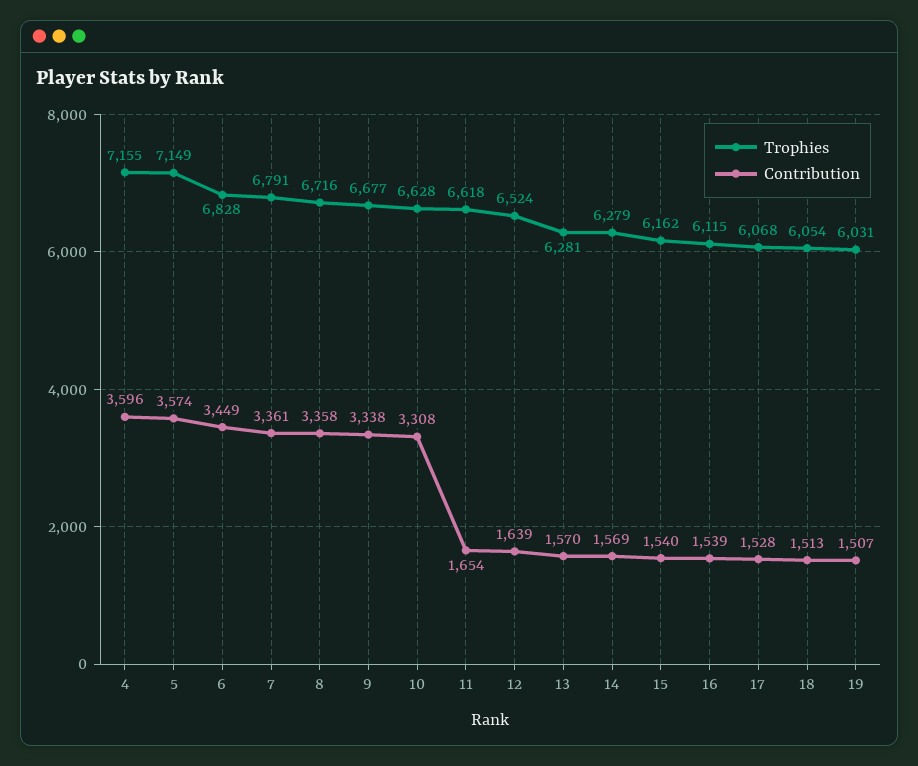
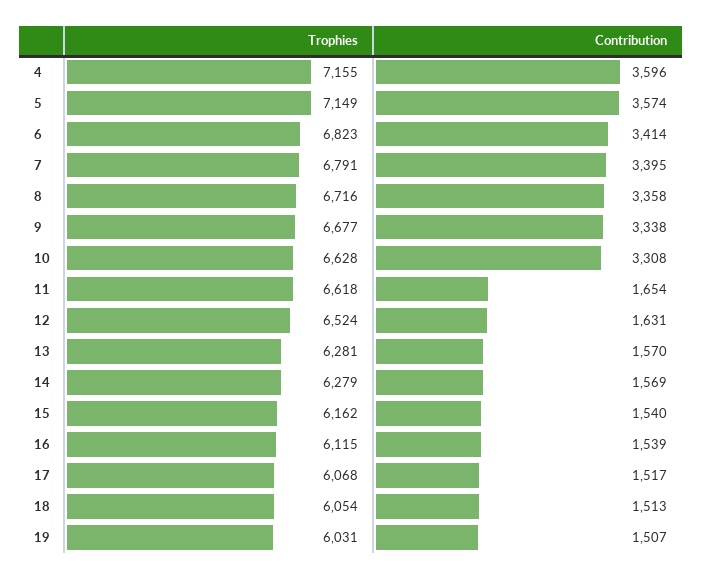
  {
    "Trophies": {
      "4": 7155,
      "5": 7149,
-     "6": 6828,
+     "6": 6823,
      "7": 6791,
      "8": 6716,
      "9": 6677,
      "10": 6628,
      "11": 6618,
      "12": 6524,
      "13": 6281,
      "14": 6279,
      "15": 6162,
      "16": 6115,
      "17": 6068,
      "18": 6054,
      "19": 6031
    },
    "Contribution": {
      "4": 3596,
      "5": 3574,
-     "6": 3449,
+     "6": 3414,
-     "7": 3361,
+     "7": 3395,
      "8": 3358,
      "9": 3338,
      "10": 3308,
      "11": 1654,
-     "12": 1639,
+     "12": 1631,
      "13": 1570,
      "14": 1569,
      "15": 1540,
      "16": 1539,
-     "17": 1528,
+     "17": 1517,
      "18": 1513,
      "19": 1507
    }
  }

